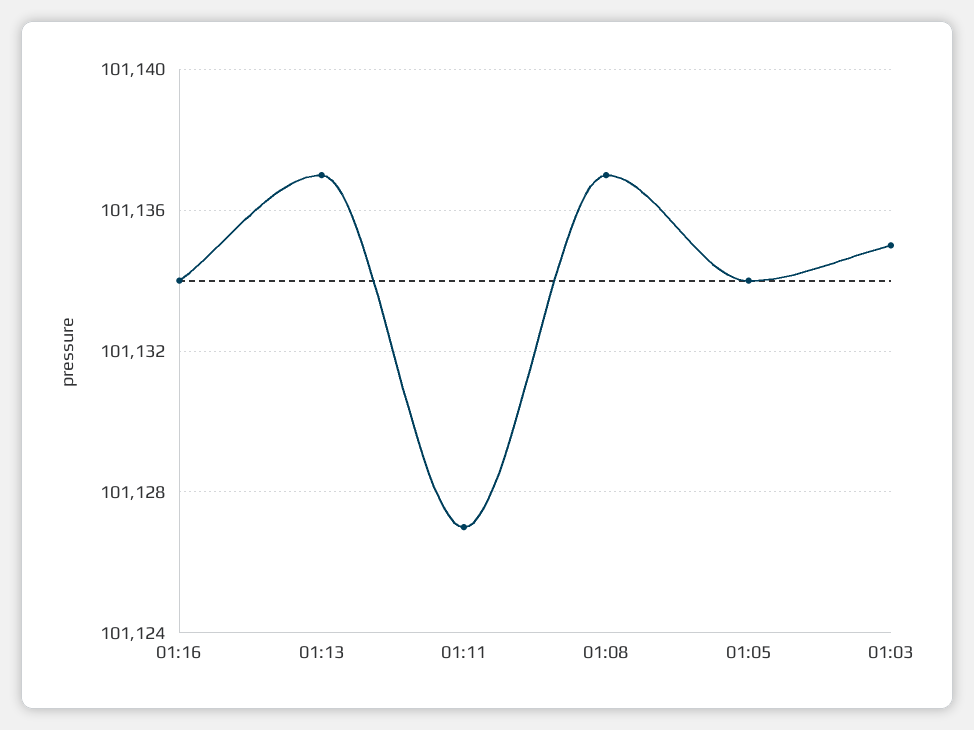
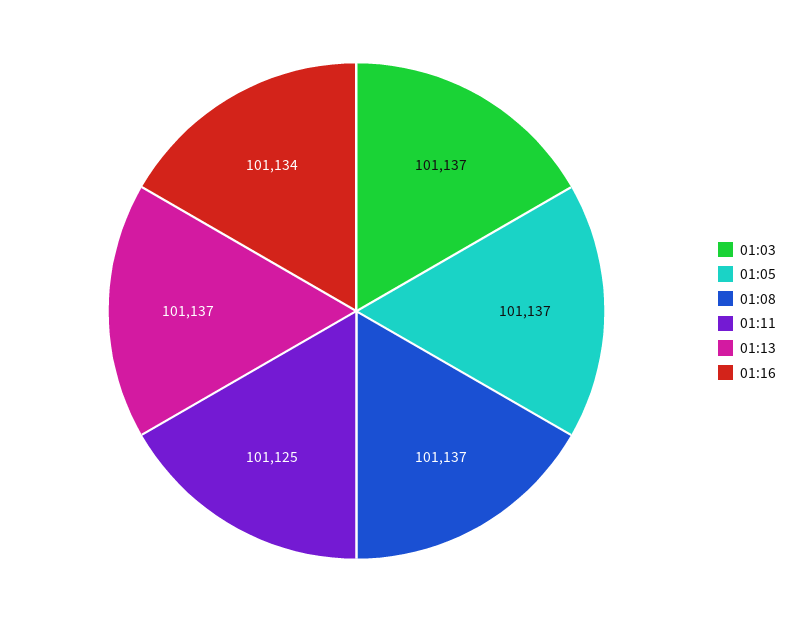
  {
    "01:16": 101134,
    "01:13": 101137,
-   "01:11": 101127,
+   "01:11": 101125,
    "01:08": 101137,
-   "01:05": 101134,
+   "01:05": 101137,
-   "01:03": 101135
+   "01:03": 101137
  }

